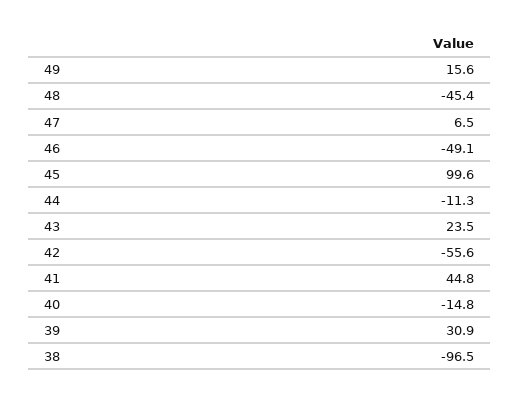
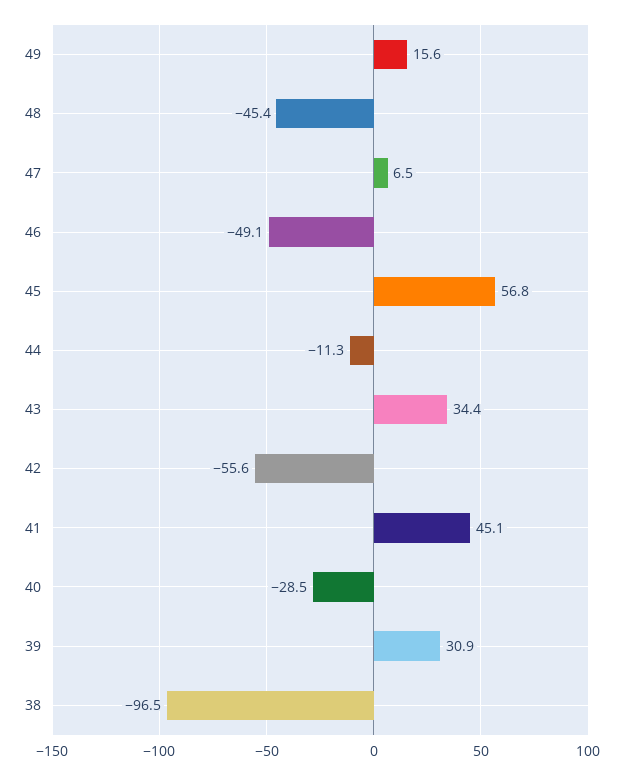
  {
    "49": 15.6,
    "48": -45.4,
    "47": 6.5,
    "46": -49.1,
-   "45": 99.6,
+   "45": 56.8,
    "44": -11.3,
-   "43": 23.5,
+   "43": 34.4,
    "42": -55.6,
-   "41": 44.8,
+   "41": 45.1,
-   "40": -14.8,
+   "40": -28.5,
    "39": 30.9,
    "38": -96.5
  }

